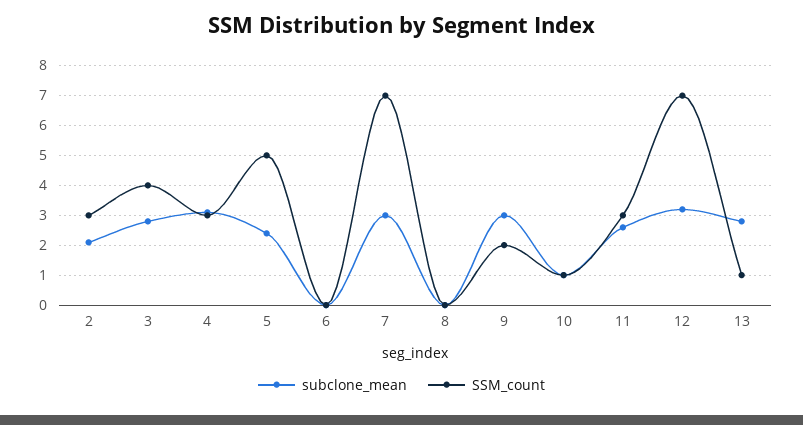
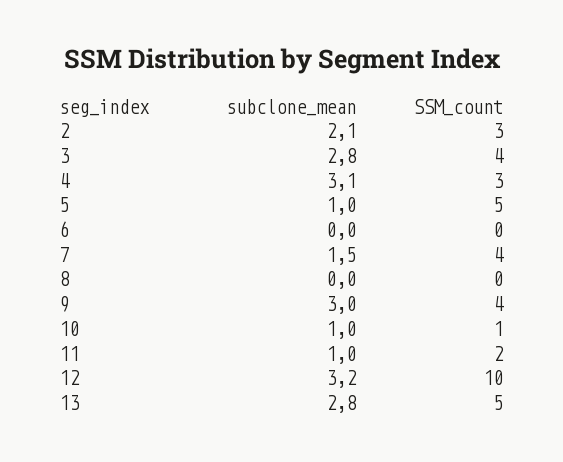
  {
    "subclone_mean": {
      "2": 2.1,
      "3": 2.8,
      "4": 3.1,
-     "5": 2.5,
+     "5": 1,
      "6": 0,
-     "7": 3,
+     "7": 1.5,
      "8": 0,
      "9": 3,
      "10": 1,
-     "11": 2.5,
+     "11": 1,
      "12": 3.2,
      "13": 2.8
    },
    "SSM_count": {
      "2": 3,
      "3": 4,
      "4": 3,
      "5": 5,
      "6": 0,
-     "7": 7,
+     "7": 4,
      "8": 0,
-     "9": 2,
+     "9": 4,
      "10": 1,
-     "11": 3,
+     "11": 2,
-     "12": 7,
+     "12": 10,
-     "13": 1
+     "13": 5
    }
  }

